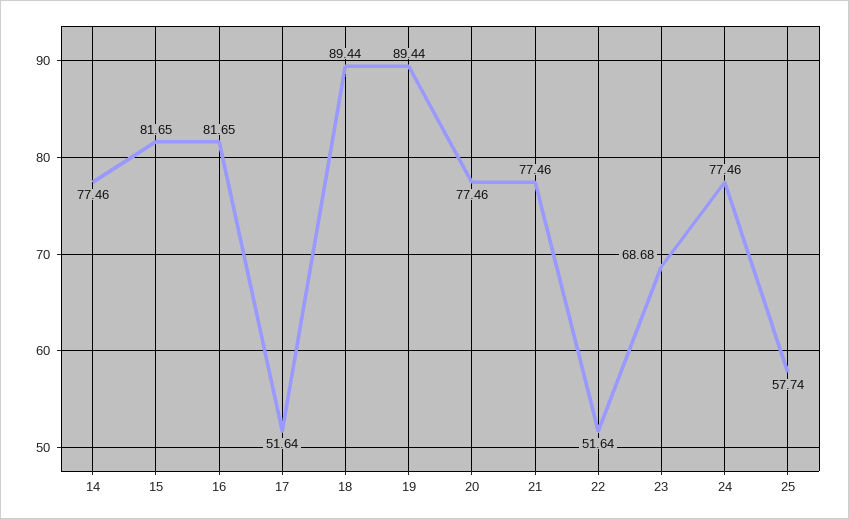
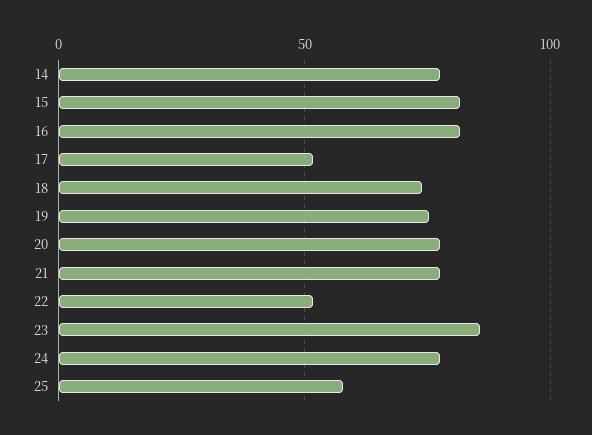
  {
    "14": 77.46,
    "15": 81.65,
    "16": 81.65,
    "17": 51.64,
-   "18": 89.44,
+   "18": 75,
-   "19": 89.44,
+   "19": 75,
    "20": 77.46,
    "21": 77.46,
    "22": 51.64,
-   "23": 68.68,
+   "23": 85,
    "24": 77.46,
    "25": 57.74
  }

